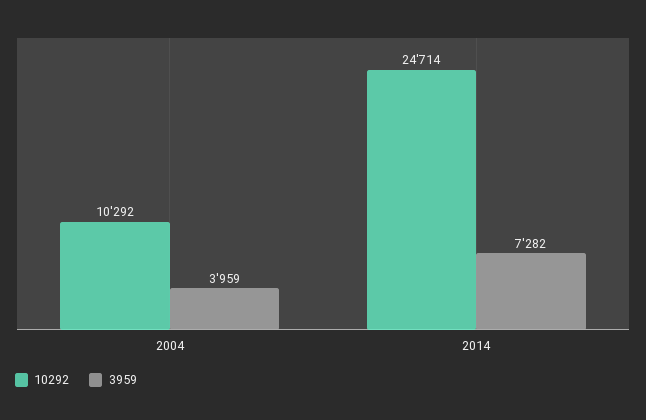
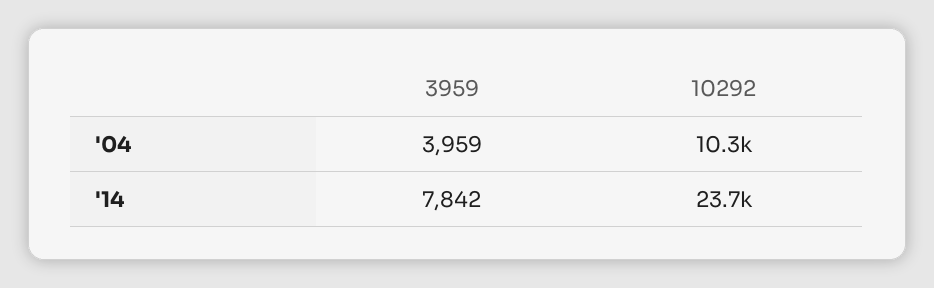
  {
    "10292": {
      "2004": 10292,
-     "2014": 24714
+     "2014": 23700
    },
    "3959": {
      "2004": 3959,
-     "2014": 7282
+     "2014": 7842
    }
  }

